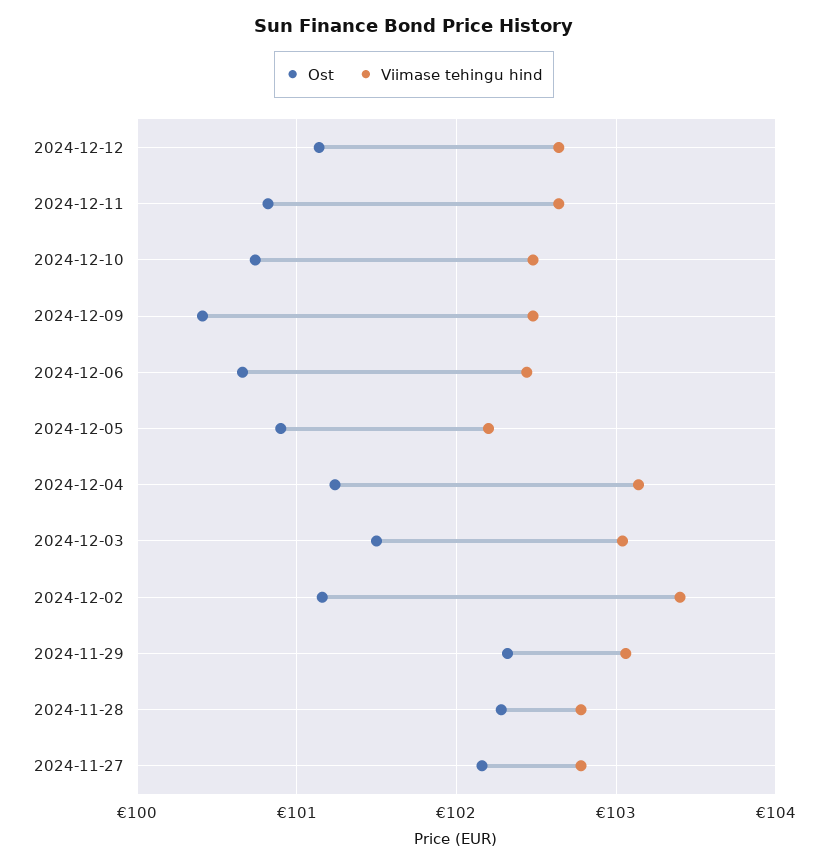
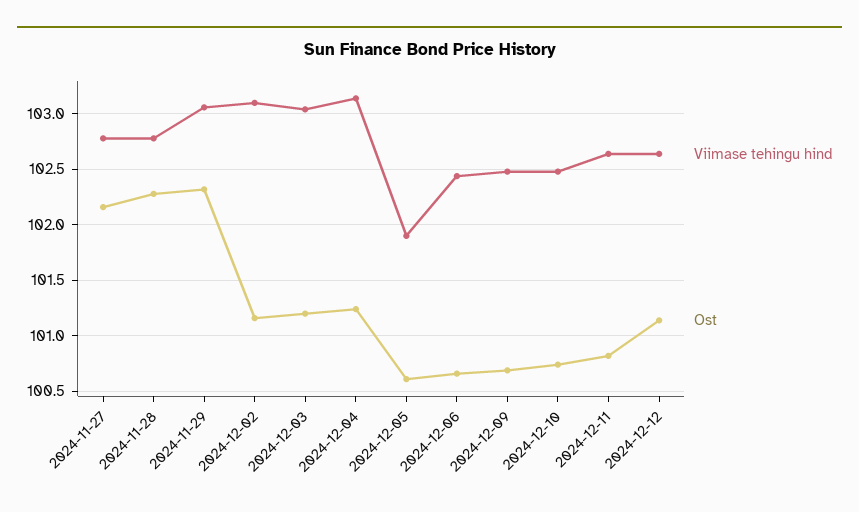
  {
    "Ost": {
      "2024-12-12": 101.1,
      "2024-12-11": 100.8,
      "2024-12-10": 100.7,
-     "2024-12-09": 100.4,
+     "2024-12-09": 100.7,
      "2024-12-06": 100.7,
-     "2024-12-05": 100.9,
+     "2024-12-05": 100.6,
      "2024-12-04": 101.2,
-     "2024-12-03": 101.5,
+     "2024-12-03": 101.2,
      "2024-12-02": 101.2,
      "2024-11-29": 102.3,
      "2024-11-28": 102.3,
      "2024-11-27": 102.2
    },
    "Viimase tehingu hind": {
      "2024-12-12": 102.6,
      "2024-12-11": 102.6,
      "2024-12-10": 102.5,
      "2024-12-09": 102.5,
      "2024-12-06": 102.4,
-     "2024-12-05": 102.2,
+     "2024-12-05": 101.9,
      "2024-12-04": 103.1,
      "2024-12-03": 103,
-     "2024-12-02": 103.4,
+     "2024-12-02": 103.1,
      "2024-11-29": 103.1,
      "2024-11-28": 102.8,
      "2024-11-27": 102.8
    }
  }

